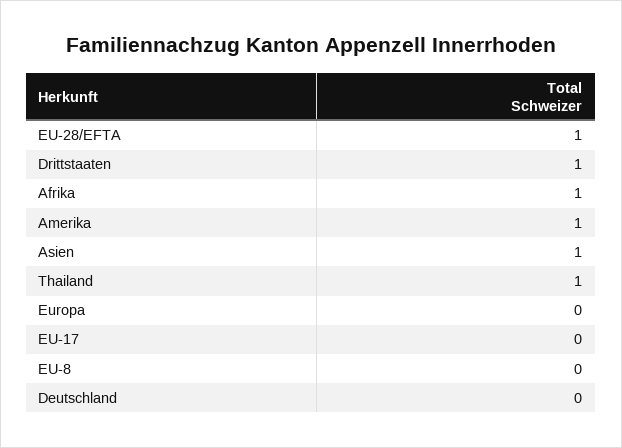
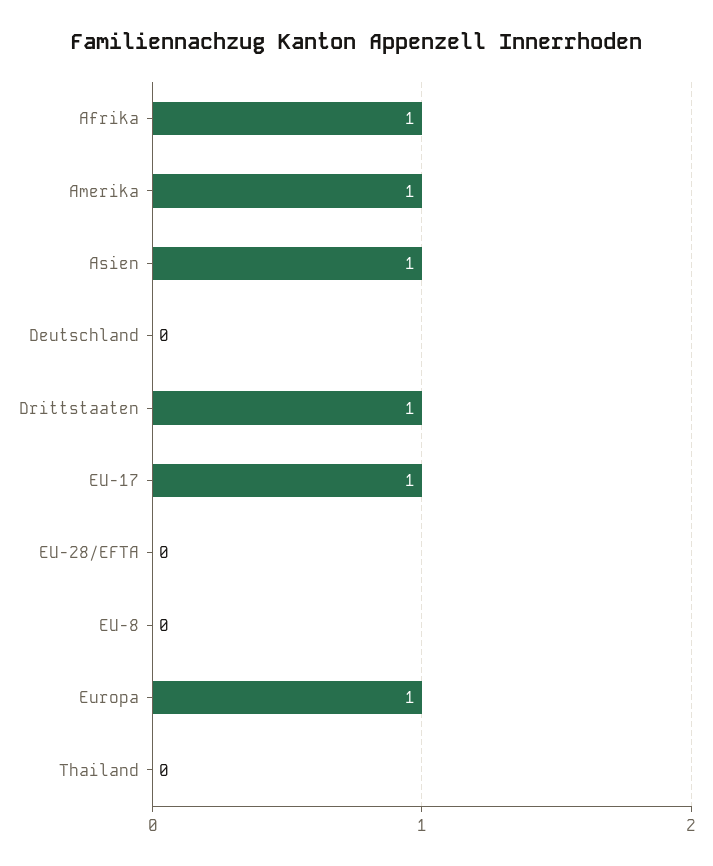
  {
-   "EU-28/EFTA": 1,
+   "EU-28/EFTA": 0,
    "Drittstaaten": 1,
    "Afrika": 1,
    "Amerika": 1,
    "Asien": 1,
-   "Thailand": 1,
+   "Thailand": 0,
-   "Europa": 0,
+   "Europa": 1,
-   "EU-17": 0,
+   "EU-17": 1,
    "EU-8": 0,
    "Deutschland": 0
  }

